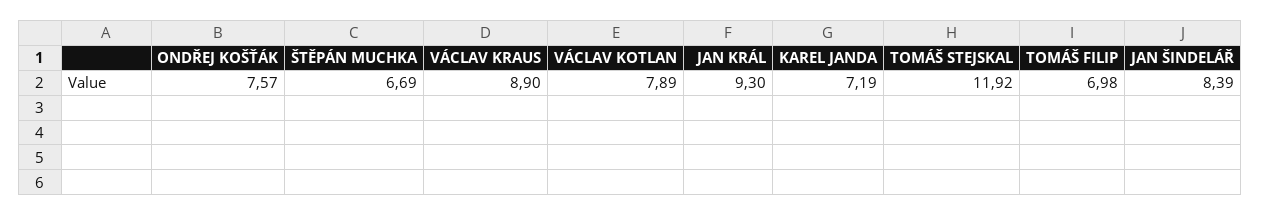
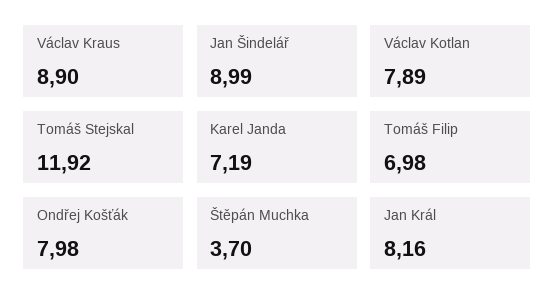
  {
-   "ONDŘEJ KOŠŤÁK": 7.57,
+   "ONDŘEJ KOŠŤÁK": 7.98,
-   "ŠTĚPÁN MUCHKA": 6.69,
+   "ŠTĚPÁN MUCHKA": 3.7,
    "VÁCLAV KRAUS": 8.9,
    "VÁCLAV KOTLAN": 7.89,
-   "JAN KRÁL": 9.3,
+   "JAN KRÁL": 8.16,
    "KAREL JANDA": 7.19,
    "TOMÁŠ STEJSKAL": 11.92,
    "TOMÁŠ FILIP": 6.98,
-   "JAN ŠINDELÁŘ": 8.39
+   "JAN ŠINDELÁŘ": 8.99
  }

